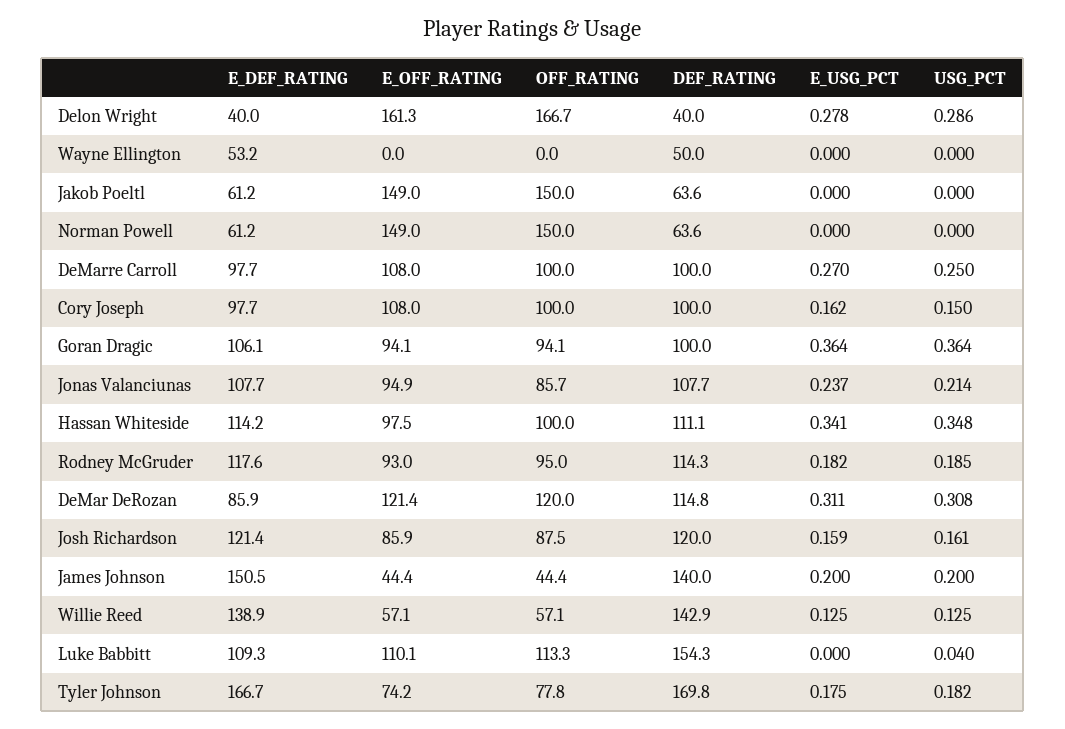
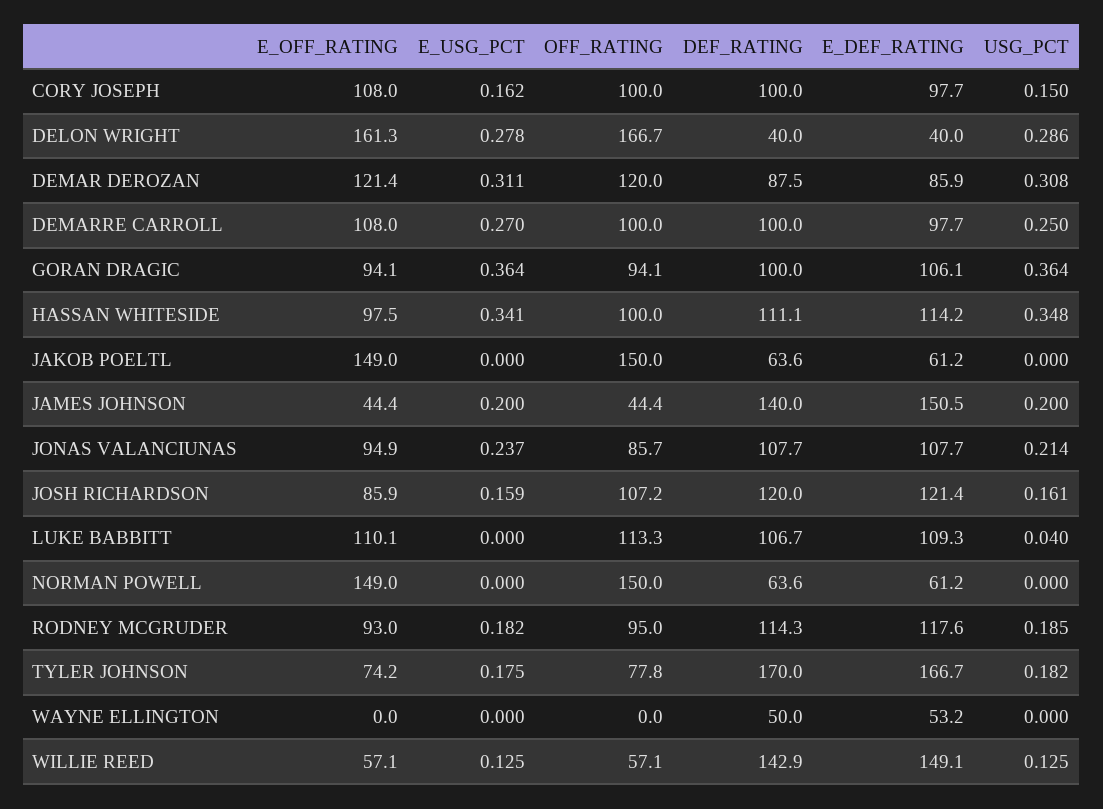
  {
    "E_DEF_RATING": {
      "Delon Wright": 40,
      "Wayne Ellington": 53.2,
      "Jakob Poeltl": 61.2,
      "Norman Powell": 61.2,
      "DeMarre Carroll": 97.7,
      "Cory Joseph": 97.7,
      "Goran Dragic": 106.1,
      "Jonas Valanciunas": 107.7,
      "Hassan Whiteside": 114.2,
      "Rodney McGruder": 117.6,
      "DeMar DeRozan": 85.9,
      "Josh Richardson": 121.4,
      "James Johnson": 150.5,
-     "Willie Reed": 138.9,
+     "Willie Reed": 149.1,
      "Luke Babbitt": 109.3,
      "Tyler Johnson": 166.7
    },
    "E_OFF_RATING": {
      "Delon Wright": 161.3,
      "Wayne Ellington": 0,
      "Jakob Poeltl": 149,
      "Norman Powell": 149,
      "DeMarre Carroll": 108,
      "Cory Joseph": 108,
      "Goran Dragic": 94.1,
      "Jonas Valanciunas": 94.9,
      "Hassan Whiteside": 97.5,
      "Rodney McGruder": 93,
      "DeMar DeRozan": 121.4,
      "Josh Richardson": 85.9,
      "James Johnson": 44.4,
      "Willie Reed": 57.1,
      "Luke Babbitt": 110.1,
      "Tyler Johnson": 74.2
    },
    "OFF_RATING": {
      "Delon Wright": 166.7,
      "Wayne Ellington": 0,
      "Jakob Poeltl": 150,
      "Norman Powell": 150,
      "DeMarre Carroll": 100,
      "Cory Joseph": 100,
      "Goran Dragic": 94.1,
      "Jonas Valanciunas": 85.7,
      "Hassan Whiteside": 100,
      "Rodney McGruder": 95,
      "DeMar DeRozan": 120,
-     "Josh Richardson": 87.5,
+     "Josh Richardson": 107.2,
      "James Johnson": 44.4,
      "Willie Reed": 57.1,
      "Luke Babbitt": 113.3,
      "Tyler Johnson": 77.8
    },
    "DEF_RATING": {
      "Delon Wright": 40,
      "Wayne Ellington": 50,
      "Jakob Poeltl": 63.6,
      "Norman Powell": 63.6,
      "DeMarre Carroll": 100,
      "Cory Joseph": 100,
      "Goran Dragic": 100,
      "Jonas Valanciunas": 107.7,
      "Hassan Whiteside": 111.1,
      "Rodney McGruder": 114.3,
-     "DeMar DeRozan": 114.8,
+     "DeMar DeRozan": 87.5,
      "Josh Richardson": 120,
      "James Johnson": 140,
      "Willie Reed": 142.9,
-     "Luke Babbitt": 154.3,
+     "Luke Babbitt": 106.7,
-     "Tyler Johnson": 169.8
+     "Tyler Johnson": 170
    },
    "E_USG_PCT": {
      "Delon Wright": 0.278,
      "Wayne Ellington": 0,
      "Jakob Poeltl": 0,
      "Norman Powell": 0,
      "DeMarre Carroll": 0.27,
      "Cory Joseph": 0.162,
      "Goran Dragic": 0.364,
      "Jonas Valanciunas": 0.237,
      "Hassan Whiteside": 0.341,
      "Rodney McGruder": 0.182,
      "DeMar DeRozan": 0.311,
      "Josh Richardson": 0.159,
      "James Johnson": 0.2,
      "Willie Reed": 0.125,
      "Luke Babbitt": 0,
      "Tyler Johnson": 0.175
    },
    "USG_PCT": {
      "Delon Wright": 0.286,
      "Wayne Ellington": 0,
      "Jakob Poeltl": 0,
      "Norman Powell": 0,
      "DeMarre Carroll": 0.25,
      "Cory Joseph": 0.15,
      "Goran Dragic": 0.364,
      "Jonas Valanciunas": 0.214,
      "Hassan Whiteside": 0.348,
      "Rodney McGruder": 0.185,
      "DeMar DeRozan": 0.308,
      "Josh Richardson": 0.161,
      "James Johnson": 0.2,
      "Willie Reed": 0.125,
      "Luke Babbitt": 0.04,
      "Tyler Johnson": 0.182
    }
  }

